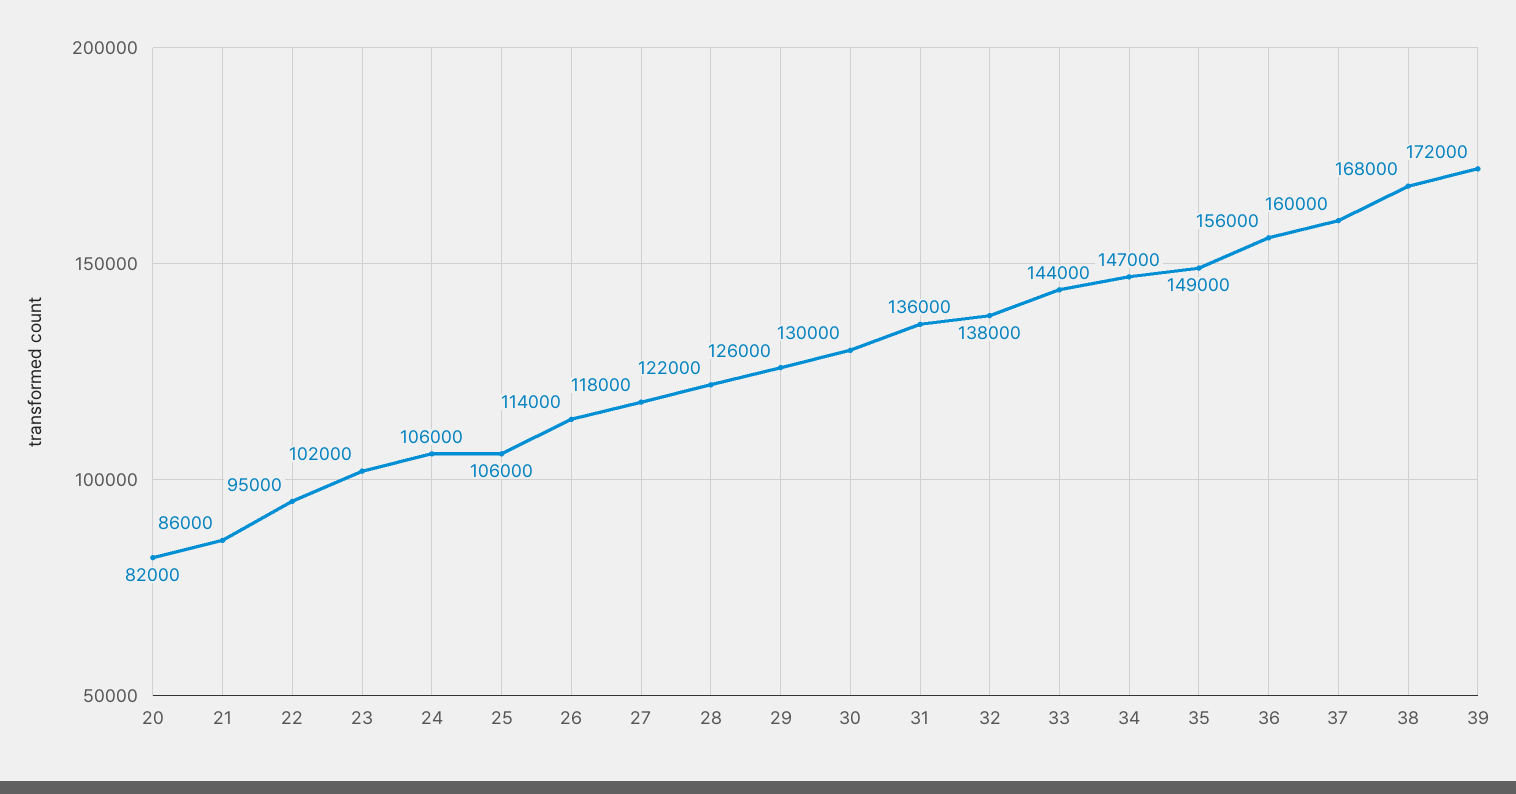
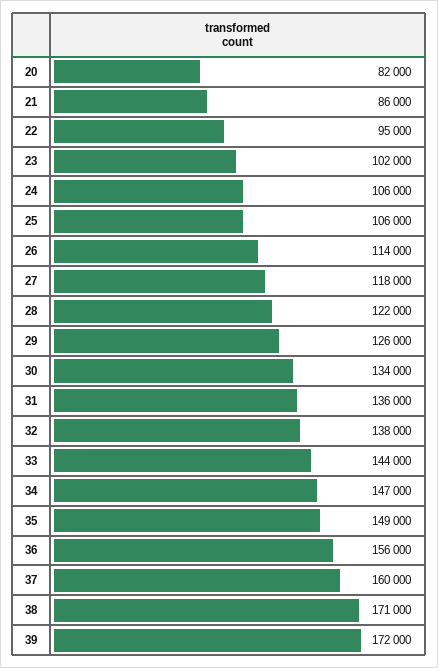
  {
    "20": 82000,
    "21": 86000,
    "22": 95000,
    "23": 102000,
    "24": 106000,
    "25": 106000,
    "26": 114000,
    "27": 118000,
    "28": 122000,
    "29": 126000,
-   "30": 130000,
+   "30": 134000,
    "31": 136000,
    "32": 138000,
    "33": 144000,
    "34": 147000,
    "35": 149000,
    "36": 156000,
    "37": 160000,
-   "38": 168000,
+   "38": 171000,
    "39": 172000
  }

